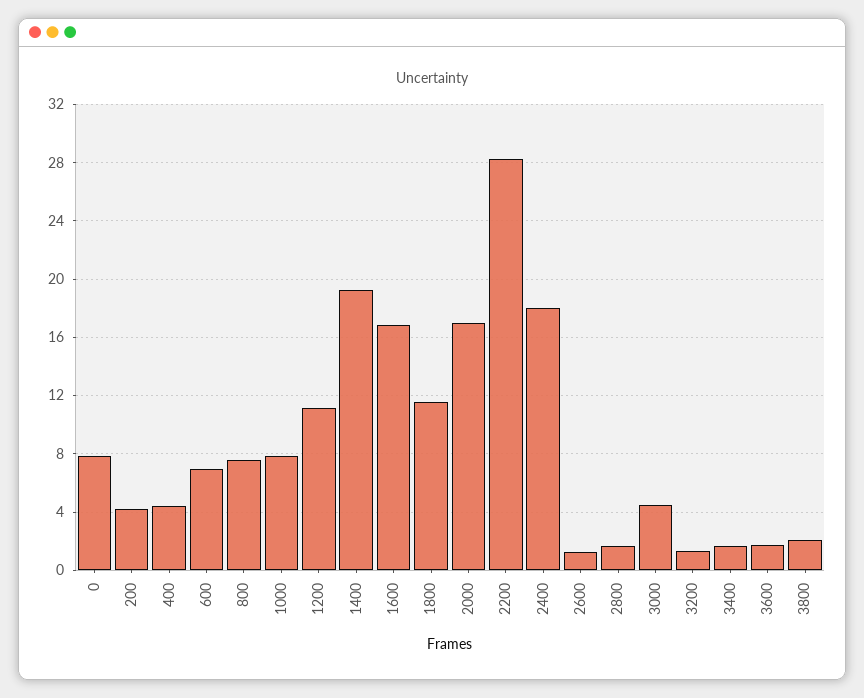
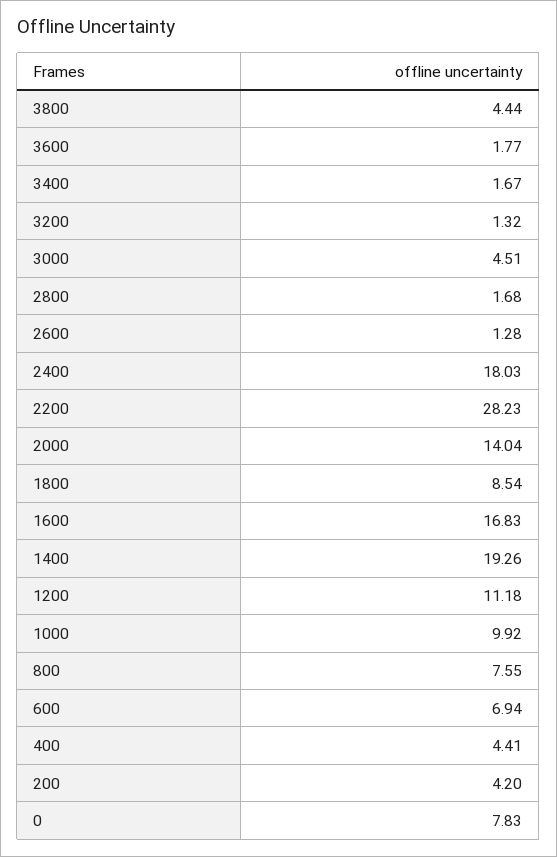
  {
    "0": 7.83,
    "200": 4.2,
    "400": 4.41,
    "600": 6.94,
    "800": 7.55,
-   "1000": 8,
+   "1000": 9.92,
    "1200": 11.18,
    "1400": 19.26,
    "1600": 16.83,
-   "1800": 11.5,
+   "1800": 8.54,
-   "2000": 17,
+   "2000": 14.04,
    "2200": 28.23,
    "2400": 18.03,
    "2600": 1.28,
    "2800": 1.68,
    "3000": 4.51,
    "3200": 1.32,
    "3400": 1.67,
    "3600": 1.77,
-   "3800": 2
+   "3800": 4.44
  }

